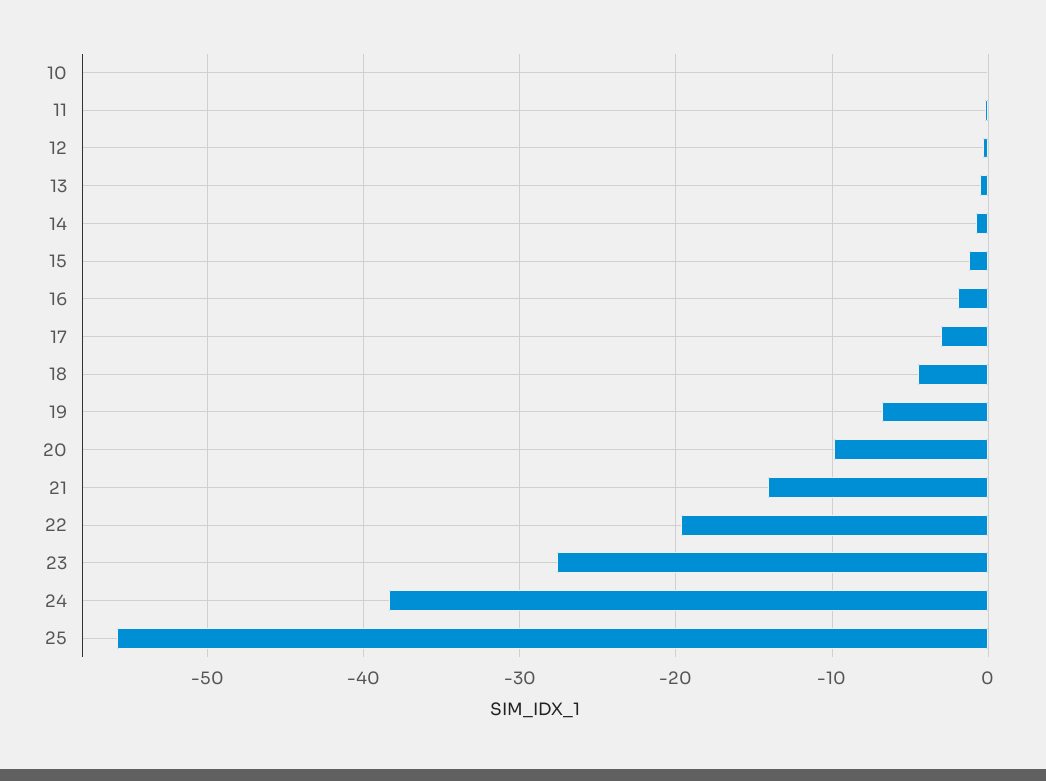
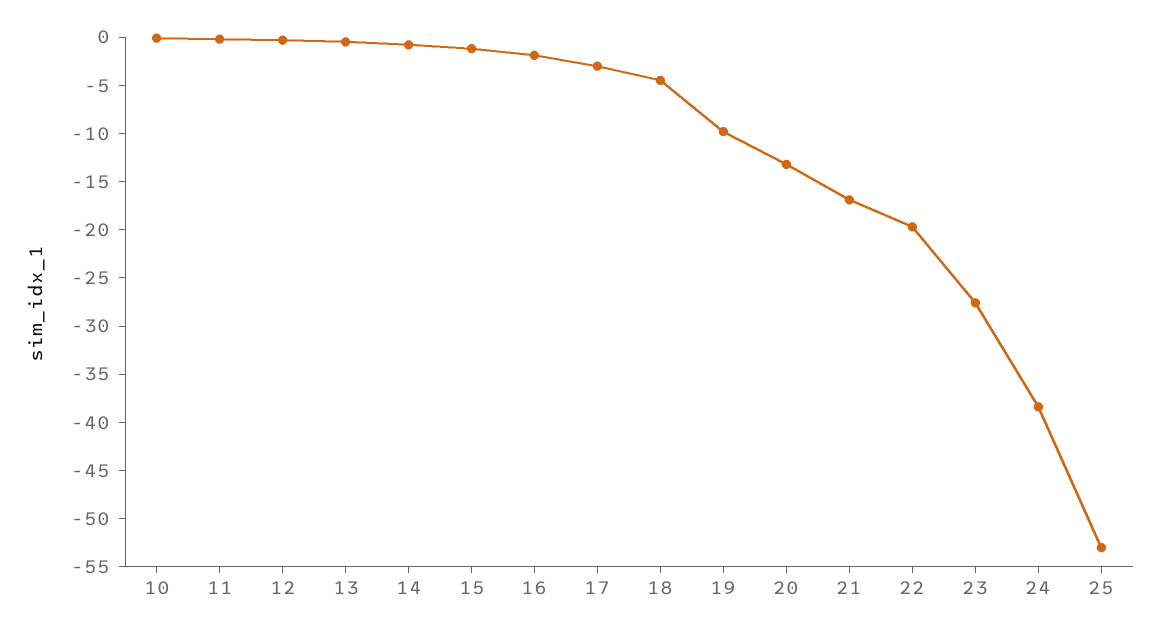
  {
    "10": 0,
    "11": 0,
    "12": 0,
    "13": -1,
    "14": -1,
    "15": -1,
    "16": -2,
    "17": -3,
    "18": -5,
-   "19": -7,
+   "19": -10,
-   "20": -10,
+   "20": -13,
-   "21": -14,
+   "21": -17,
    "22": -20,
    "23": -28,
    "24": -38,
-   "25": -56
+   "25": -53
  }

